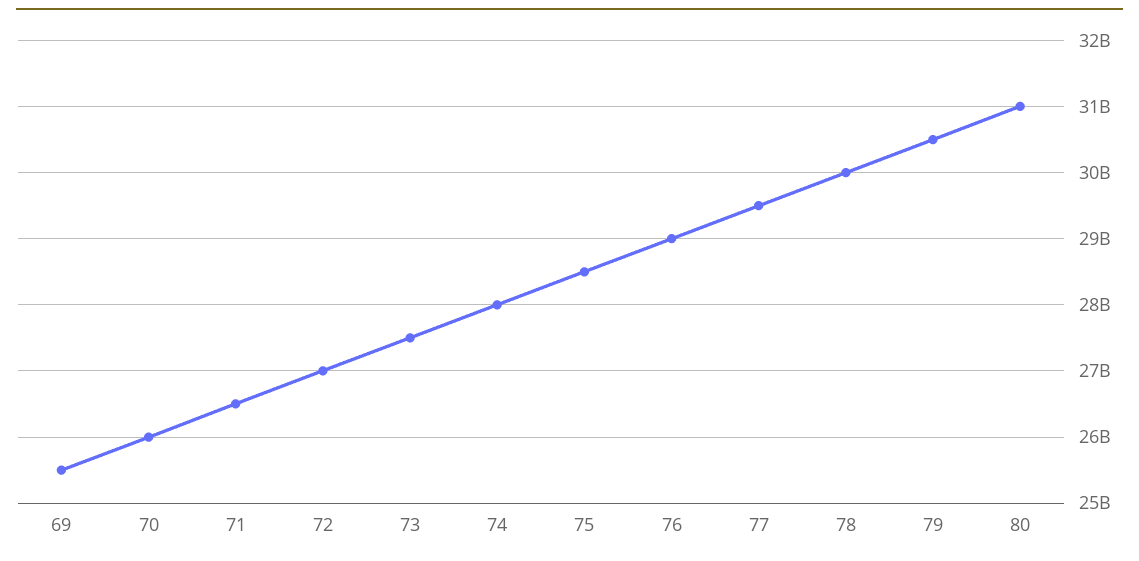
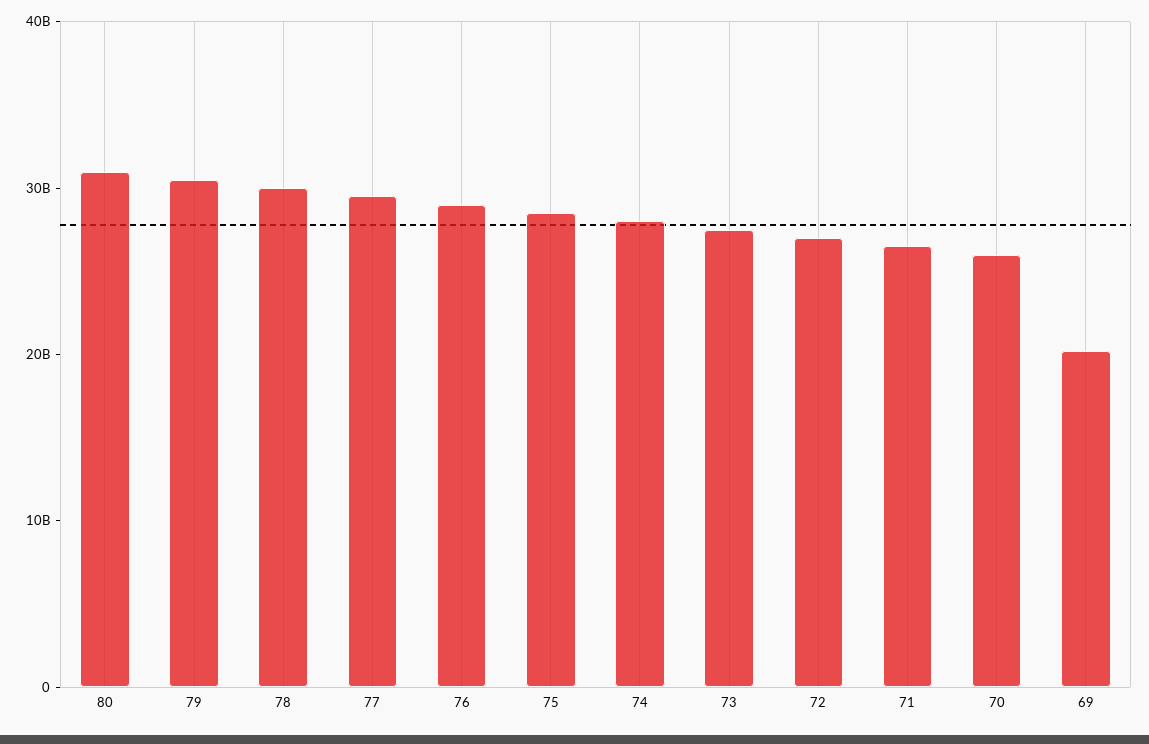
  {
-   "69": 25500000000,
+   "69": 20000000000,
    "70": 26000000000,
    "71": 26500000000,
    "72": 27000000000,
    "73": 27500000000,
    "74": 28000000000,
    "75": 28500000000,
    "76": 29000000000,
    "77": 29500000000,
    "78": 30000000000,
    "79": 30500000000,
    "80": 31000000000
  }

